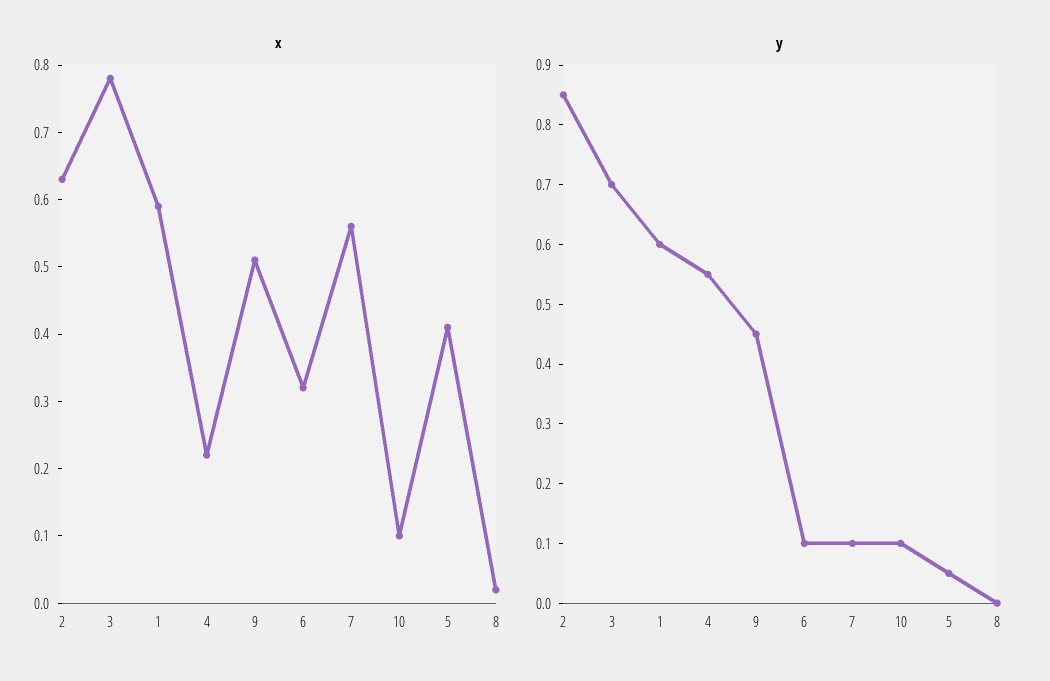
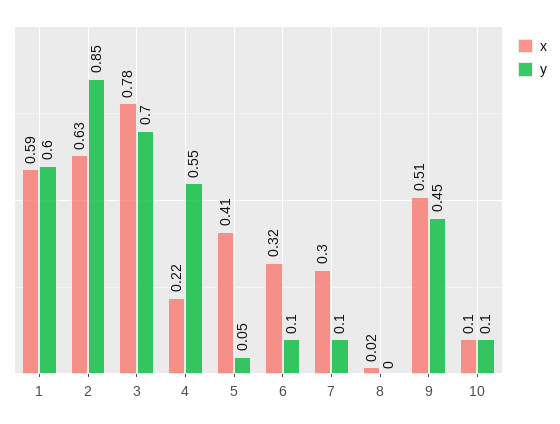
  {
    "x": {
      "2": 0.63,
      "3": 0.78,
      "1": 0.59,
      "4": 0.22,
      "9": 0.51,
      "6": 0.32,
-     "7": 0.55,
+     "7": 0.3,
      "10": 0.1,
      "5": 0.41,
      "8": 0.02
    },
    "y": {
      "2": 0.85,
      "3": 0.7,
      "1": 0.6,
      "4": 0.55,
      "9": 0.45,
      "6": 0.1,
      "7": 0.1,
      "10": 0.1,
      "5": 0.05,
      "8": 0
    }
  }

